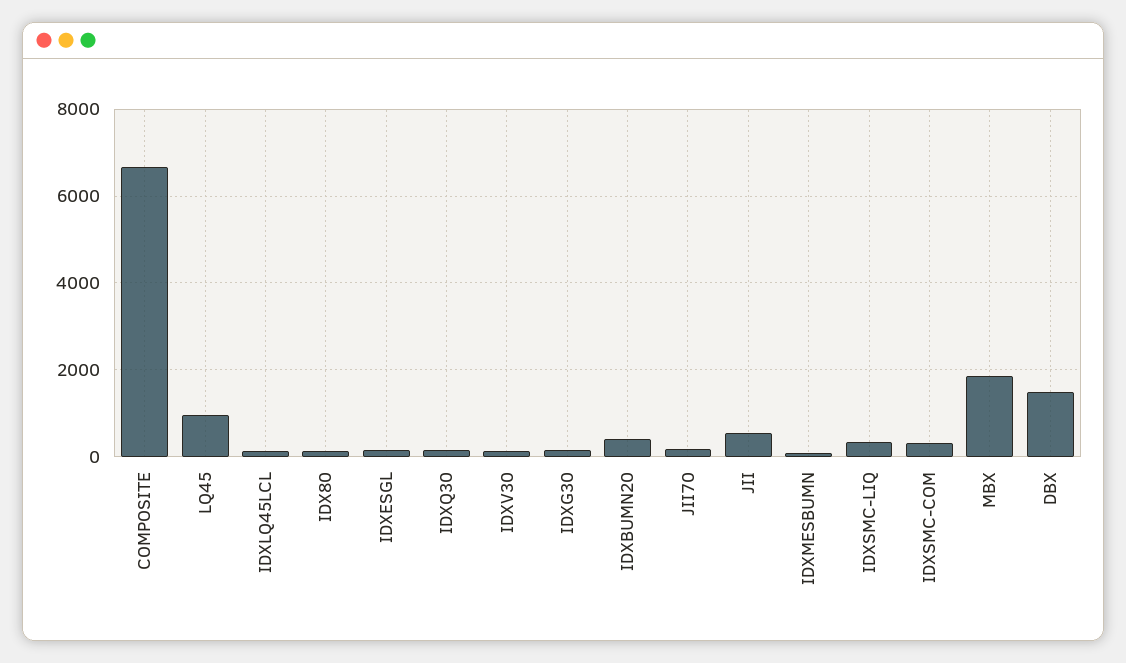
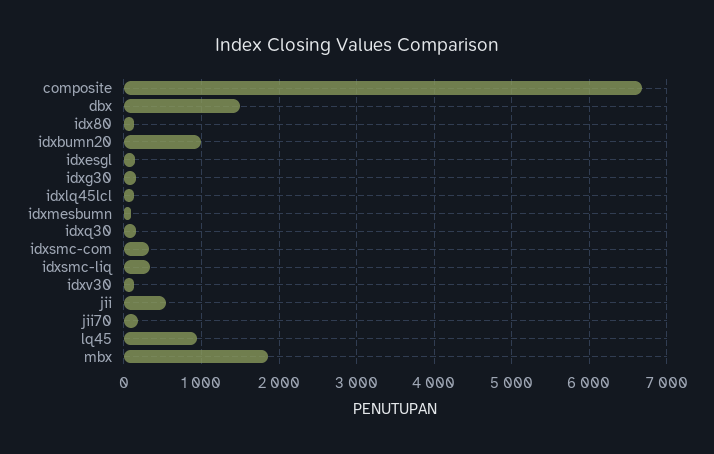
  {
    "COMPOSITE": 6700,
    "LQ45": 900,
    "IDXLQ45LCL": 100,
    "IDX80": 100,
    "IDXESGL": 100,
    "IDXQ30": 200,
    "IDXV30": 100,
    "IDXG30": 200,
-   "IDXBUMN20": 400,
+   "IDXBUMN20": 1000,
    "JII70": 200,
    "JII": 500,
    "IDXMESBUMN": 100,
    "IDXSMC-LIQ": 300,
    "IDXSMC-COM": 300,
    "MBX": 1900,
    "DBX": 1500
  }

